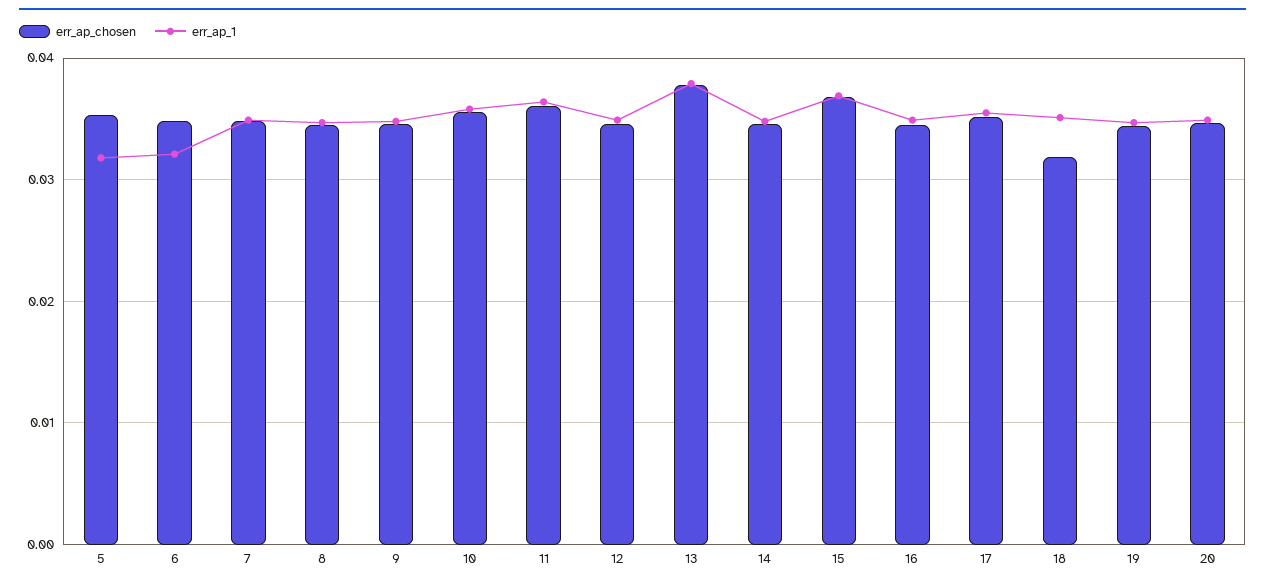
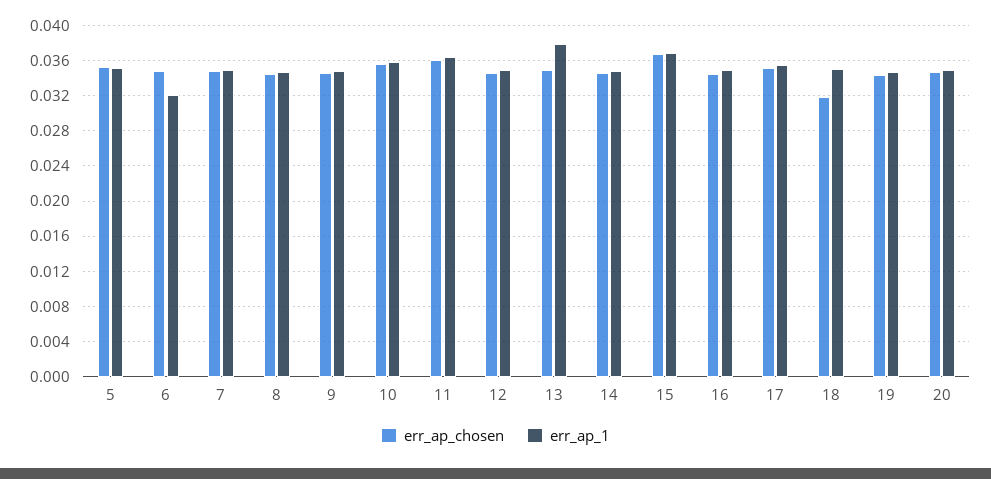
  {
    "err_ap_chosen": {
      "5": 0.035,
      "6": 0.035,
      "7": 0.035,
      "8": 0.035,
      "9": 0.035,
      "10": 0.036,
      "11": 0.036,
      "12": 0.035,
-     "13": 0.038,
+     "13": 0.035,
      "14": 0.035,
      "15": 0.037,
      "16": 0.035,
      "17": 0.035,
      "18": 0.032,
      "19": 0.034,
      "20": 0.035
    },
    "err_ap_1": {
-     "5": 0.032,
+     "5": 0.035,
      "6": 0.032,
      "7": 0.035,
      "8": 0.035,
      "9": 0.035,
      "10": 0.036,
      "11": 0.036,
      "12": 0.035,
      "13": 0.038,
      "14": 0.035,
      "15": 0.037,
      "16": 0.035,
      "17": 0.036,
      "18": 0.035,
      "19": 0.035,
      "20": 0.035
    }
  }

